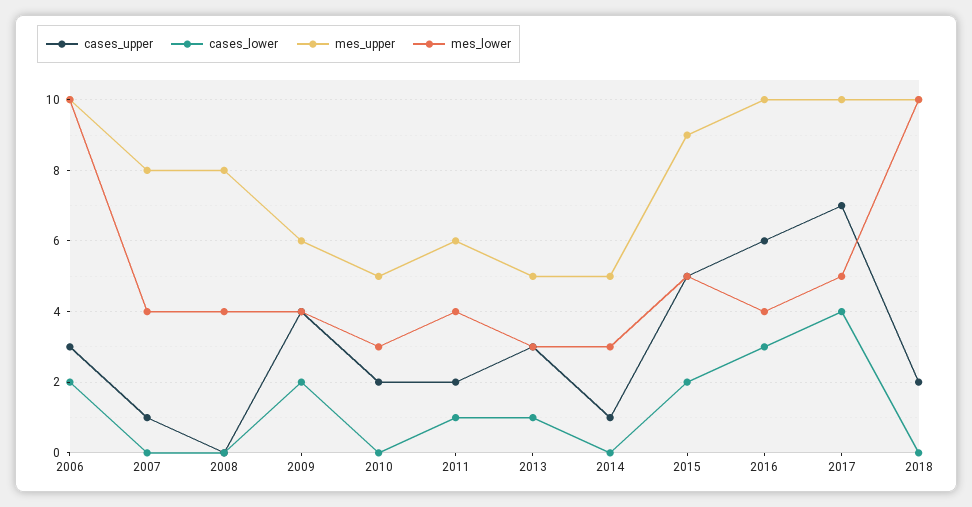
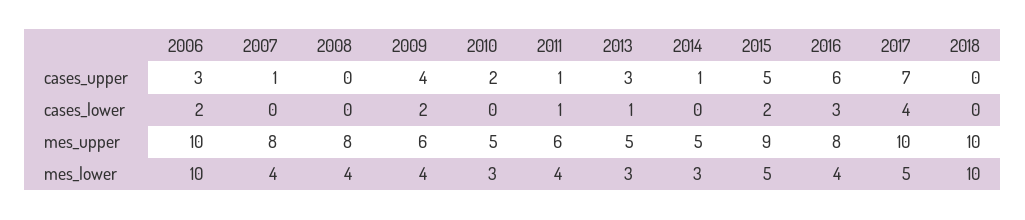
  {
    "cases_upper": {
      "2006": 3,
      "2007": 1,
      "2008": 0,
      "2009": 4,
      "2010": 2,
-     "2011": 2,
+     "2011": 1,
      "2013": 3,
      "2014": 1,
      "2015": 5,
      "2016": 6,
      "2017": 7,
-     "2018": 2
+     "2018": 0
    },
    "cases_lower": {
      "2006": 2,
      "2007": 0,
      "2008": 0,
      "2009": 2,
      "2010": 0,
      "2011": 1,
      "2013": 1,
      "2014": 0,
      "2015": 2,
      "2016": 3,
      "2017": 4,
      "2018": 0
    },
    "mes_upper": {
      "2006": 10,
      "2007": 8,
      "2008": 8,
      "2009": 6,
      "2010": 5,
      "2011": 6,
      "2013": 5,
      "2014": 5,
      "2015": 9,
-     "2016": 10,
+     "2016": 8,
      "2017": 10,
      "2018": 10
    },
    "mes_lower": {
      "2006": 10,
      "2007": 4,
      "2008": 4,
      "2009": 4,
      "2010": 3,
      "2011": 4,
      "2013": 3,
      "2014": 3,
      "2015": 5,
      "2016": 4,
      "2017": 5,
      "2018": 10
    }
  }

